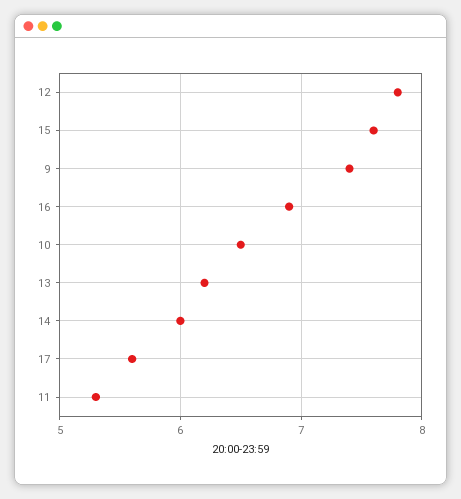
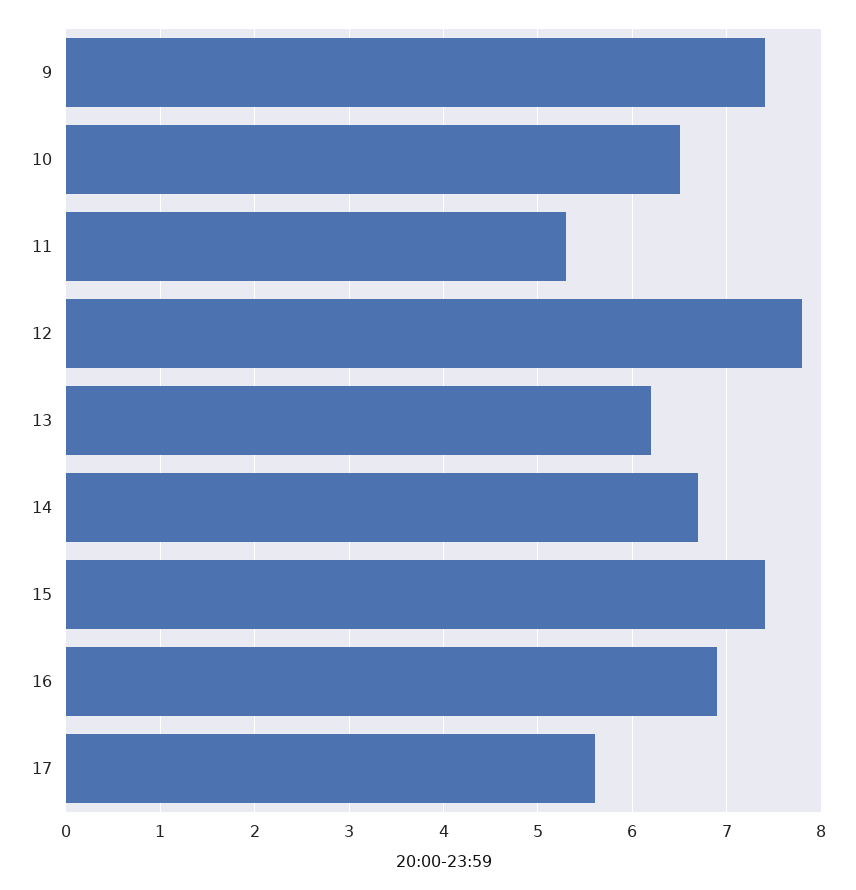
  {
    "12": 7.8,
-   "15": 7.6,
+   "15": 7.4,
    "9": 7.4,
    "16": 6.9,
    "10": 6.5,
    "13": 6.2,
-   "14": 6,
+   "14": 6.7,
    "17": 5.6,
    "11": 5.3
  }

